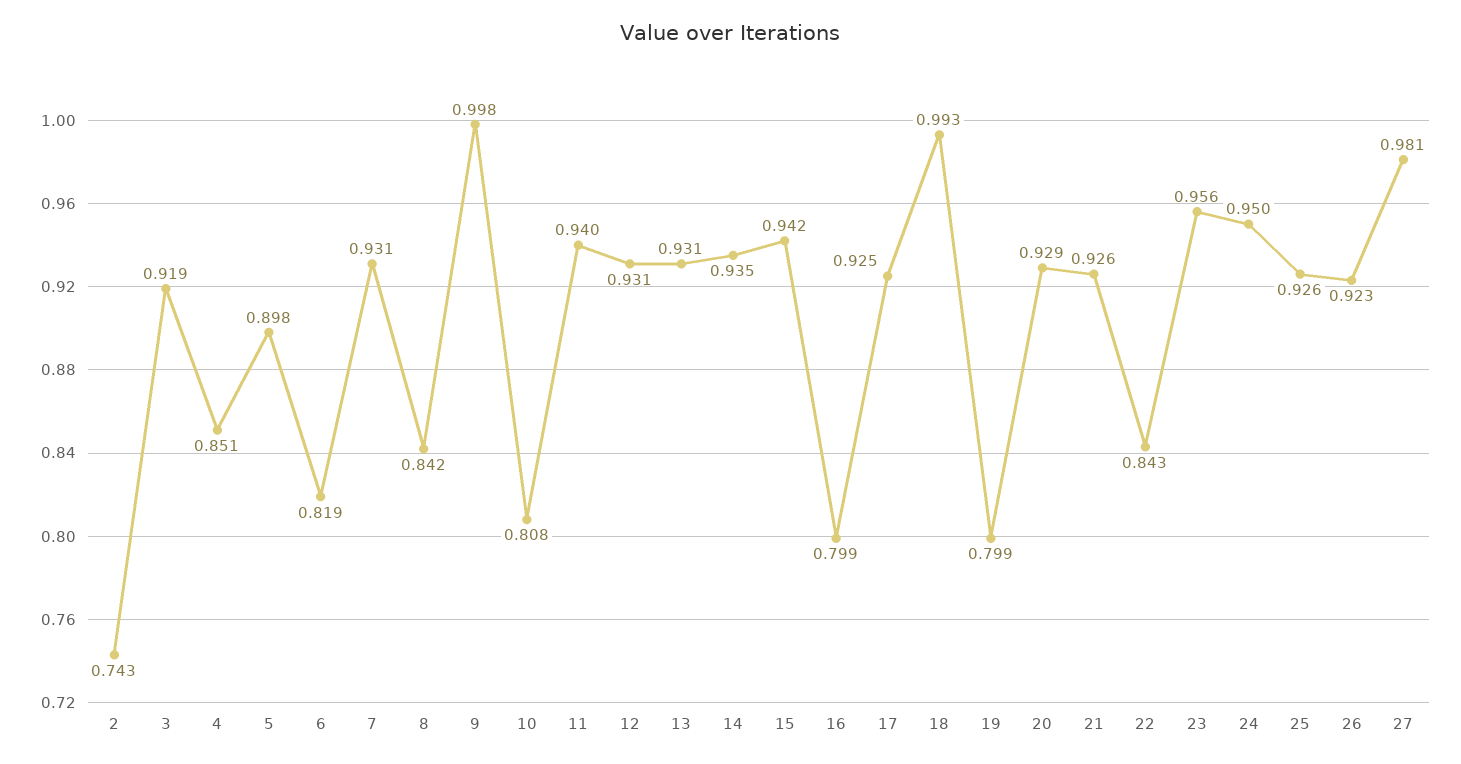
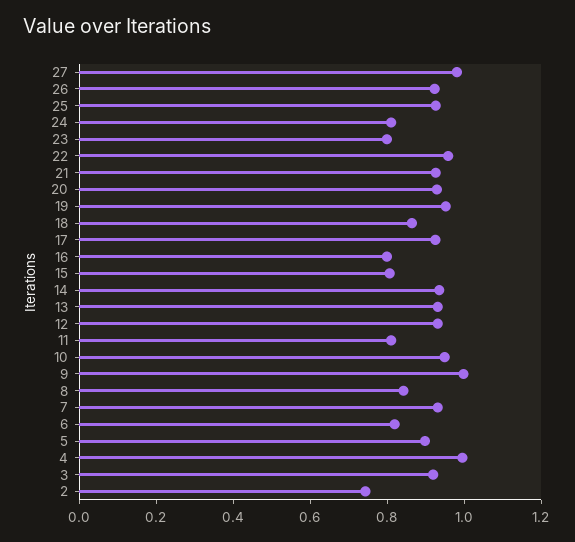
  {
    "2": 0.743,
    "3": 0.919,
-   "4": 0.851,
+   "4": 1,
    "5": 0.898,
    "6": 0.819,
    "7": 0.931,
    "8": 0.842,
    "9": 0.998,
-   "10": 0.808,
+   "10": 0.95,
-   "11": 0.94,
+   "11": 0.8,
    "12": 0.931,
    "13": 0.931,
    "14": 0.935,
-   "15": 0.942,
+   "15": 0.8,
    "16": 0.799,
    "17": 0.925,
-   "18": 0.993,
+   "18": 0.85,
-   "19": 0.799,
+   "19": 0.95,
    "20": 0.929,
    "21": 0.926,
-   "22": 0.843,
+   "22": 0.95,
-   "23": 0.956,
+   "23": 0.8,
-   "24": 0.95,
+   "24": 0.8,
    "25": 0.926,
    "26": 0.923,
    "27": 0.981
  }

